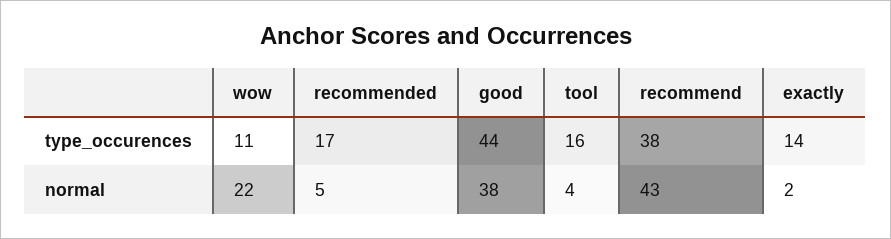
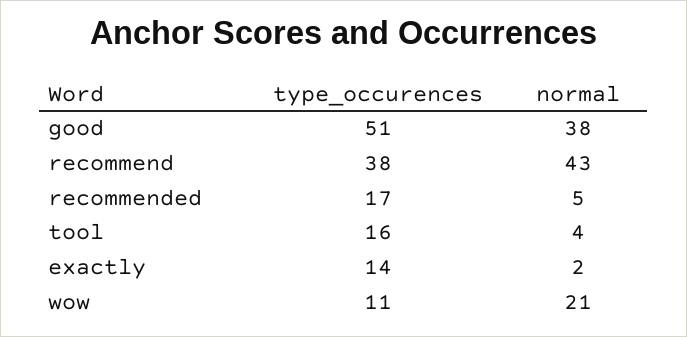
  {
    "wow": {
      "type_occurences": 11,
-     "normal": 22
+     "normal": 21
    },
    "recommended": {
      "type_occurences": 17,
      "normal": 5
    },
    "good": {
-     "type_occurences": 44,
+     "type_occurences": 51,
      "normal": 38
    },
    "tool": {
      "type_occurences": 16,
      "normal": 4
    },
    "recommend": {
      "type_occurences": 38,
      "normal": 43
    },
    "exactly": {
      "type_occurences": 14,
      "normal": 2
    }
  }

